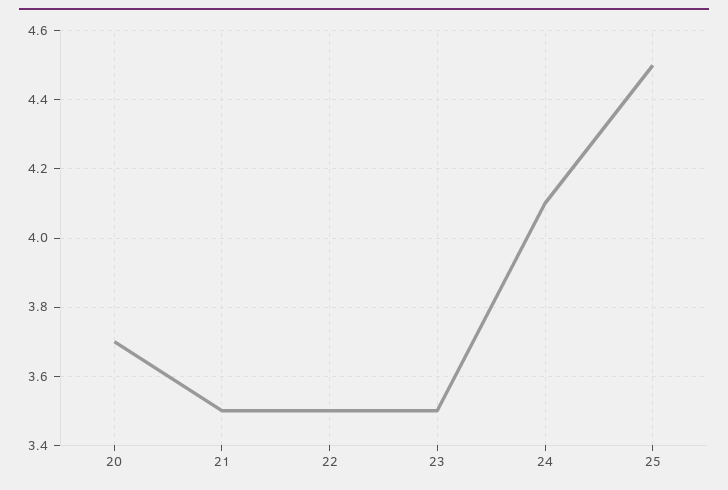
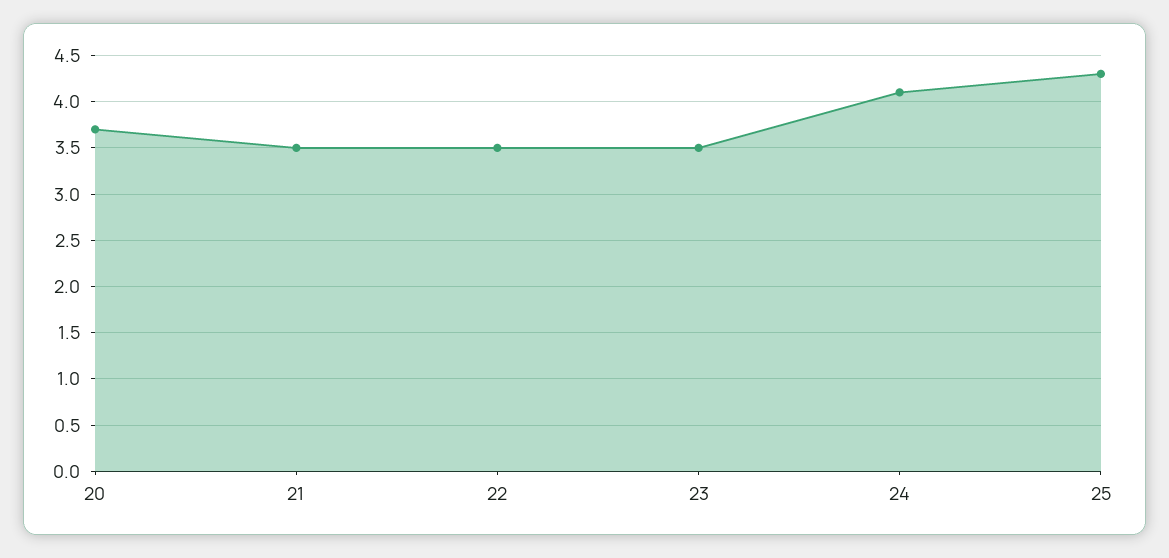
  {
    "20": 3.7,
    "21": 3.5,
    "22": 3.5,
    "23": 3.5,
    "24": 4.1,
-   "25": 4.5
+   "25": 4.3
  }

